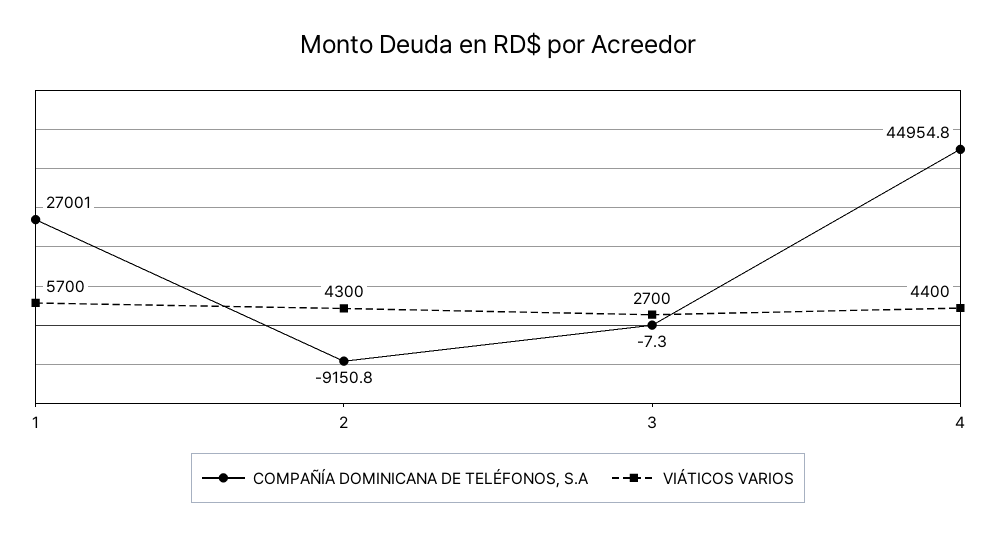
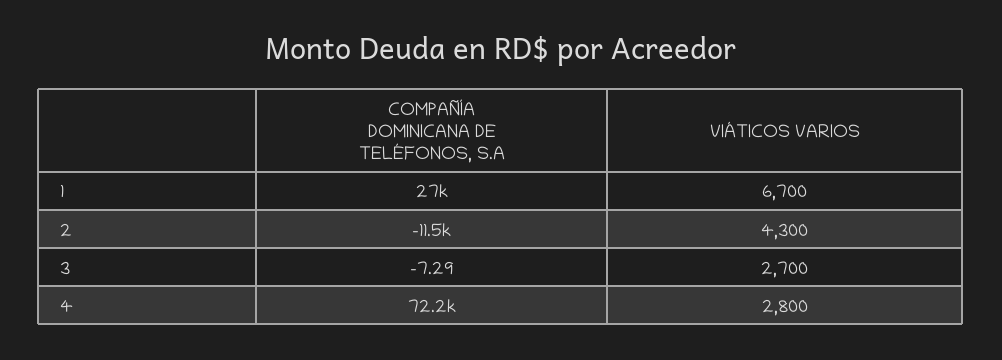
  {
    "COMPAÑÍA DOMINICANA DE TELÉFONOS, S.A": {
      "1": 27001,
-     "2": -9150.8,
+     "2": -11500,
      "3": -7.29,
-     "4": 44954.8
+     "4": 72200
    },
    "VIÁTICOS VARIOS": {
-     "1": 5700,
+     "1": 6700,
      "2": 4300,
      "3": 2700,
-     "4": 4400
+     "4": 2800
    }
  }

